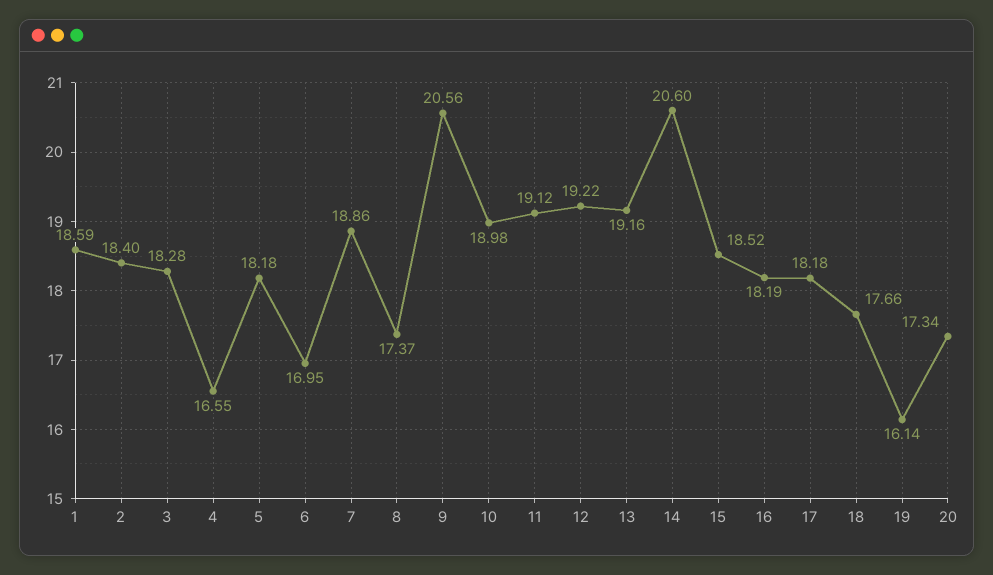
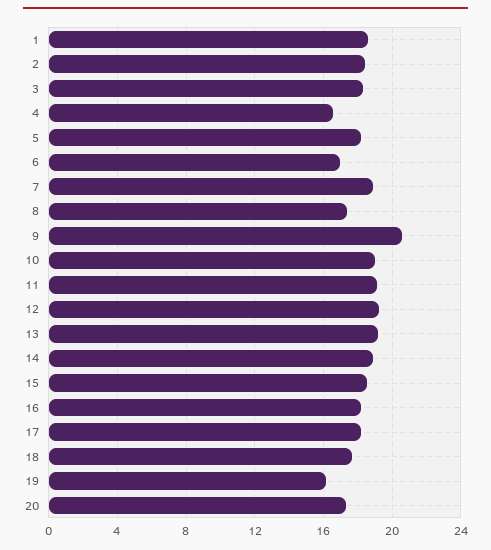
  {
    "1": 18.59,
    "2": 18.4,
    "3": 18.28,
    "4": 16.55,
    "5": 18.18,
    "6": 16.95,
    "7": 18.86,
    "8": 17.37,
    "9": 20.56,
    "10": 18.98,
    "11": 19.12,
    "12": 19.22,
    "13": 19.16,
-   "14": 20.6,
+   "14": 19,
    "15": 18.52,
    "16": 18.19,
    "17": 18.18,
    "18": 17.66,
    "19": 16.14,
    "20": 17.34
  }

